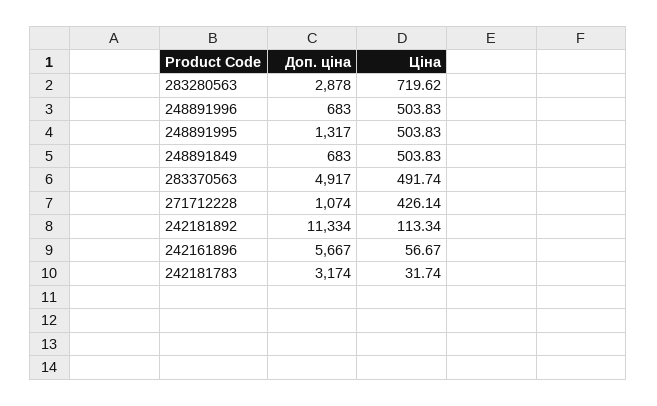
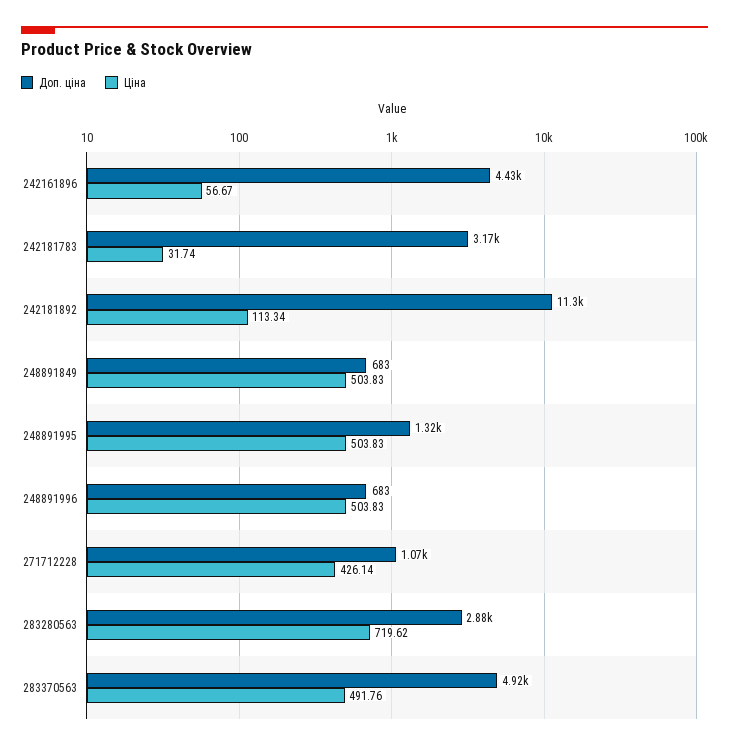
  {
    "Доп. ціна": {
      "283280563": 2878,
      "248891996": 683,
      "248891995": 1317,
      "248891849": 683,
      "283370563": 4917,
      "271712228": 1074,
      "242181892": 11334,
-     "242161896": 5667,
+     "242161896": 4430,
      "242181783": 3174
    },
    "Ціна": {
      "283280563": 719.62,
      "248891996": 503.83,
      "248891995": 503.83,
      "248891849": 503.83,
-     "283370563": 491.74,
+     "283370563": 491.76,
      "271712228": 426.14,
      "242181892": 113.34,
      "242161896": 56.67,
      "242181783": 31.74
    }
  }

